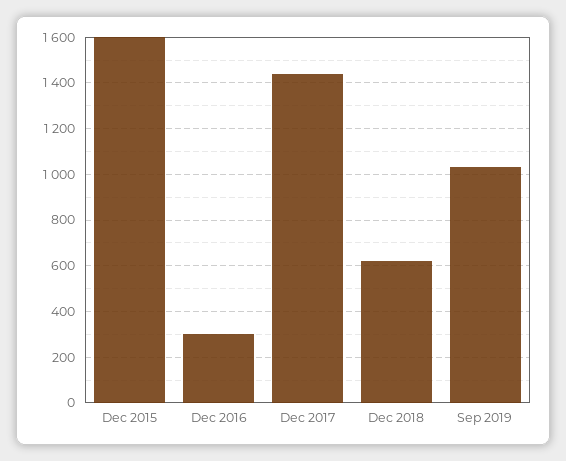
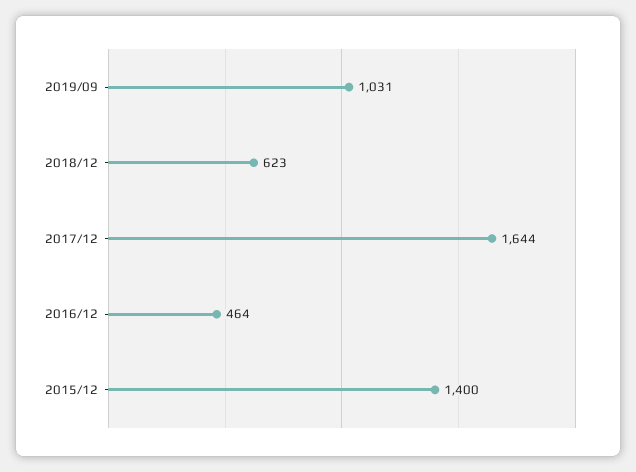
  {
-   "Dec 2015": 1600,
+   "Dec 2015": 1400,
-   "Dec 2016": 300,
+   "Dec 2016": 464,
-   "Dec 2017": 1450,
+   "Dec 2017": 1644,
    "Dec 2018": 623,
    "Sep 2019": 1031
  }

